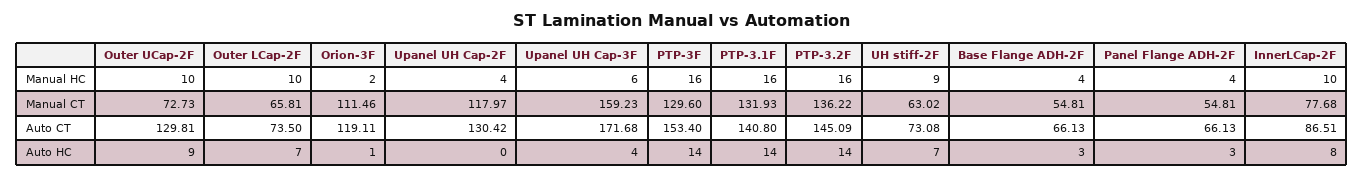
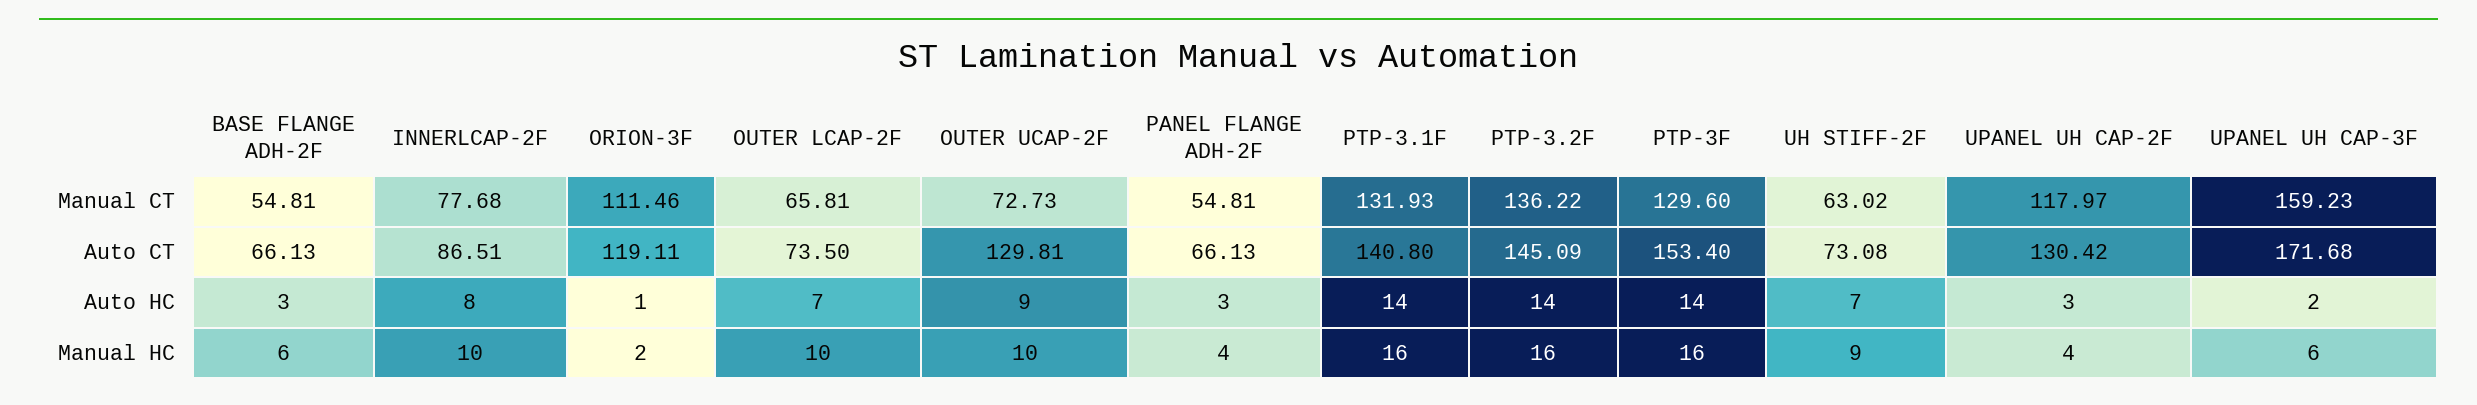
  {
    "Outer UCap-2F": {
      "Manual HC": 10,
      "Manual CT": 72.73,
      "Auto CT": 129.81,
      "Auto HC": 9
    },
    "Outer LCap-2F": {
      "Manual HC": 10,
      "Manual CT": 65.81,
      "Auto CT": 73.5,
      "Auto HC": 7
    },
    "Orion-3F": {
      "Manual HC": 2,
      "Manual CT": 111.46,
      "Auto CT": 119.11,
      "Auto HC": 1
    },
    "Upanel UH Cap-2F": {
      "Manual HC": 4,
      "Manual CT": 117.97,
      "Auto CT": 130.42,
-     "Auto HC": 0
+     "Auto HC": 3
    },
    "Upanel UH Cap-3F": {
      "Manual HC": 6,
      "Manual CT": 159.23,
      "Auto CT": 171.68,
-     "Auto HC": 4
+     "Auto HC": 2
    },
    "PTP-3F": {
      "Manual HC": 16,
      "Manual CT": 129.6,
      "Auto CT": 153.4,
      "Auto HC": 14
    },
    "PTP-3.1F": {
      "Manual HC": 16,
      "Manual CT": 131.93,
      "Auto CT": 140.8,
      "Auto HC": 14
    },
    "PTP-3.2F": {
      "Manual HC": 16,
      "Manual CT": 136.22,
      "Auto CT": 145.09,
      "Auto HC": 14
    },
    "UH stiff-2F": {
      "Manual HC": 9,
      "Manual CT": 63.02,
      "Auto CT": 73.08,
      "Auto HC": 7
    },
    "Base Flange ADH-2F": {
-     "Manual HC": 4,
+     "Manual HC": 6,
      "Manual CT": 54.81,
      "Auto CT": 66.13,
      "Auto HC": 3
    },
    "Panel Flange ADH-2F": {
      "Manual HC": 4,
      "Manual CT": 54.81,
      "Auto CT": 66.13,
      "Auto HC": 3
    },
    "InnerLCap-2F": {
      "Manual HC": 10,
      "Manual CT": 77.68,
      "Auto CT": 86.51,
      "Auto HC": 8
    }
  }

